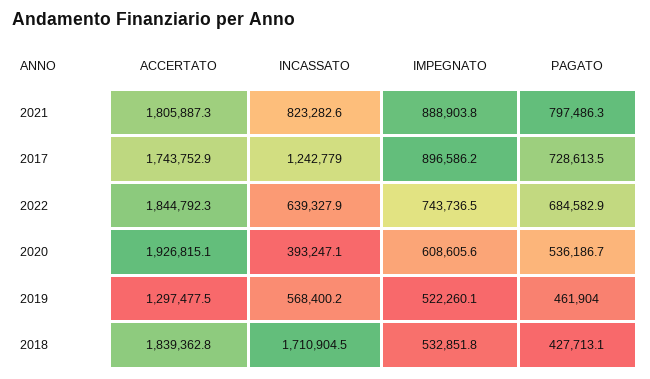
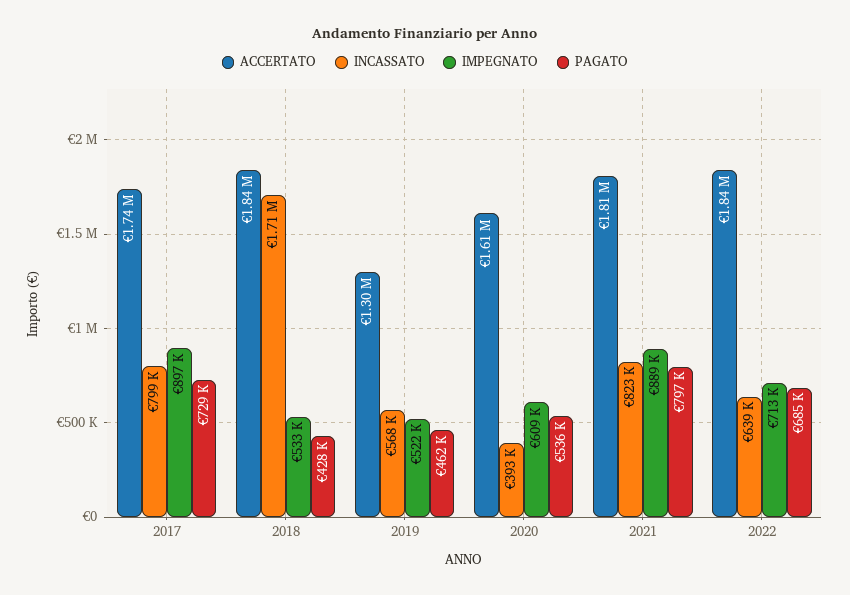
  {
    "ACCERTATO": {
      "2021": 1805887.3,
      "2017": 1743752.9,
      "2022": 1844792.3,
-     "2020": 1926815.1,
+     "2020": 1610000,
      "2019": 1297477.5,
      "2018": 1839362.8
    },
    "INCASSATO": {
      "2021": 823282.6,
-     "2017": 1242779,
+     "2017": 799000,
      "2022": 639327.9,
      "2020": 393247.1,
      "2019": 568400.2,
      "2018": 1710904.5
    },
    "IMPEGNATO": {
      "2021": 888903.8,
      "2017": 896586.2,
-     "2022": 743736.5,
+     "2022": 713000,
      "2020": 608605.6,
      "2019": 522260.1,
      "2018": 532851.8
    },
    "PAGATO": {
      "2021": 797486.3,
      "2017": 728613.5,
      "2022": 684582.9,
      "2020": 536186.7,
      "2019": 461904,
      "2018": 427713.1
    }
  }

